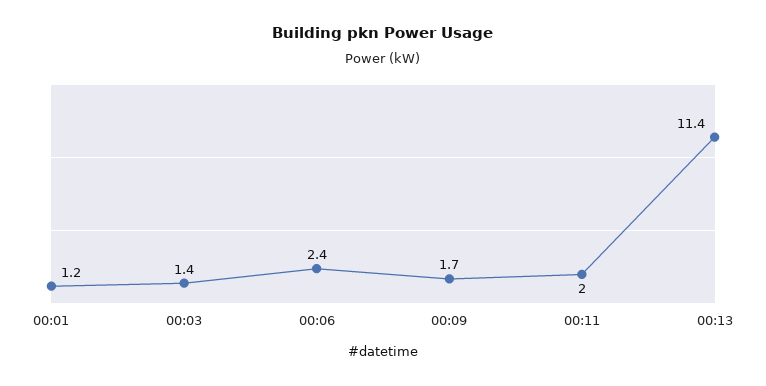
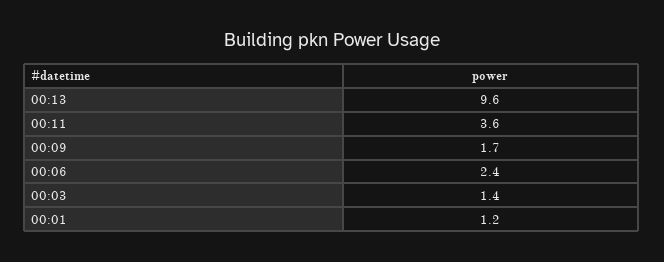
  {
    "00:01": 1.2,
    "00:03": 1.4,
    "00:06": 2.4,
    "00:09": 1.7,
-   "00:11": 2,
+   "00:11": 3.6,
-   "00:13": 11.4
+   "00:13": 9.6
  }

